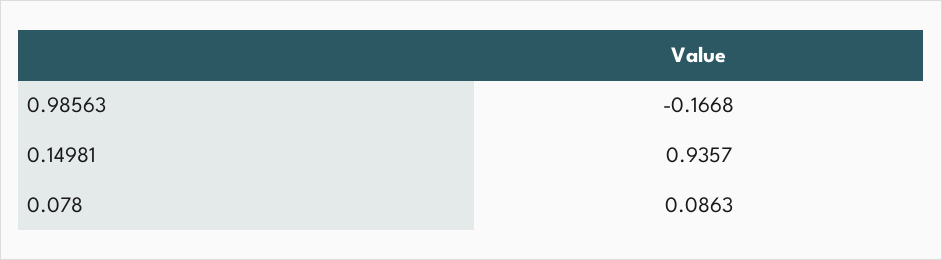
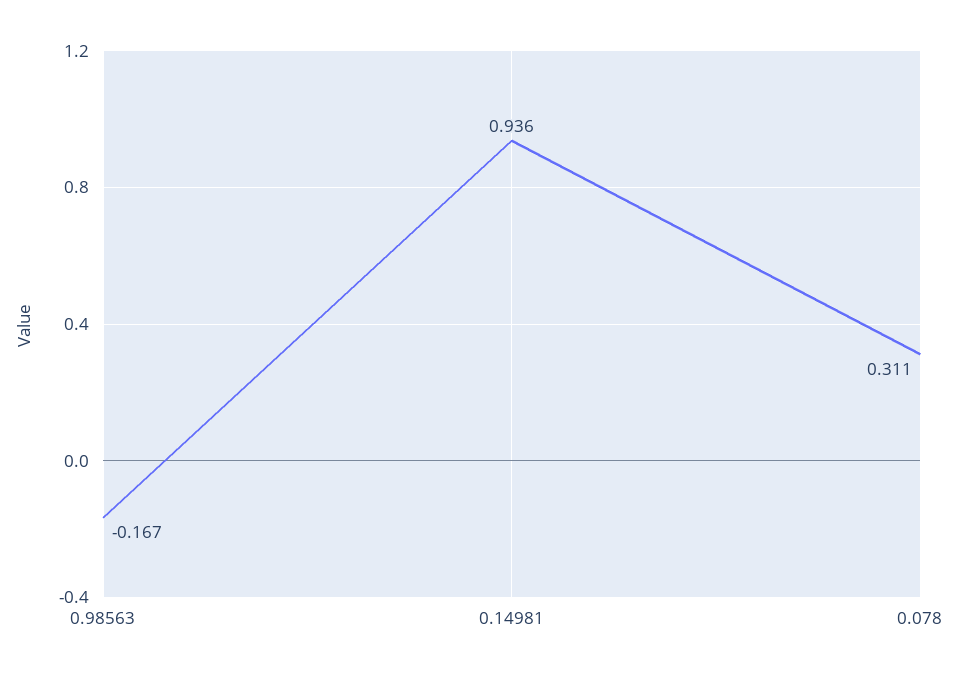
  {
    "0.98563": -0.1668,
    "0.14981": 0.9357,
-   "0.078": 0.0863
+   "0.078": 0.311
  }

